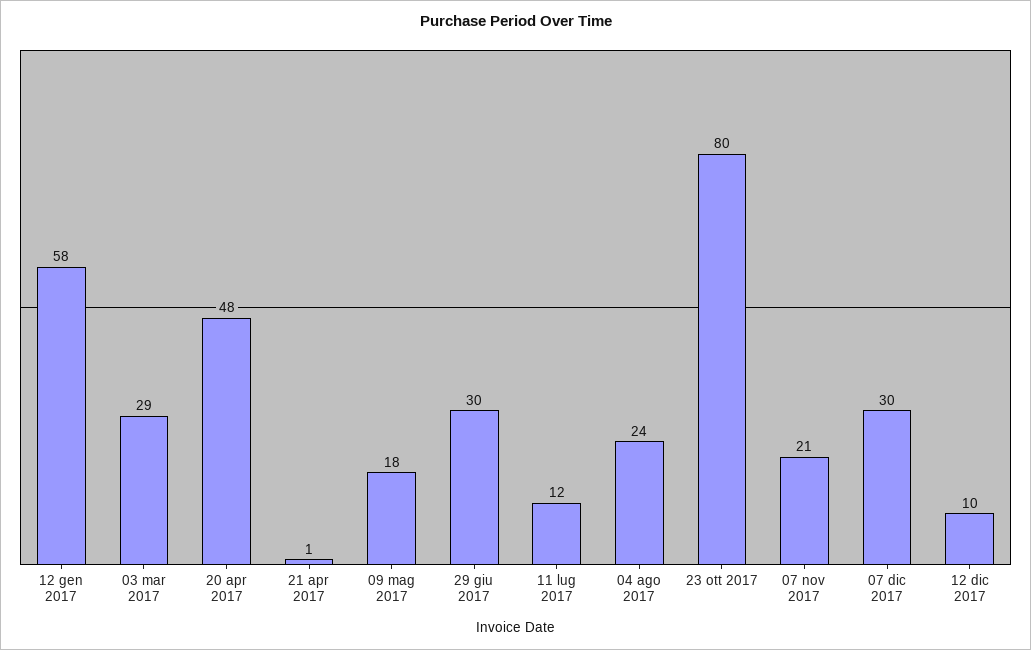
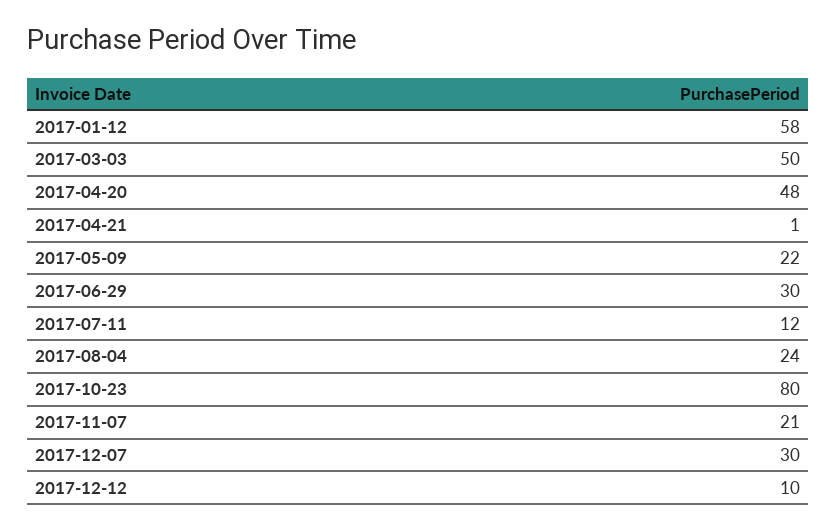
  {
    "12 gen 2017": 58,
-   "03 mar 2017": 29,
+   "03 mar 2017": 50,
    "20 apr 2017": 48,
    "21 apr 2017": 1,
-   "09 mag 2017": 18,
+   "09 mag 2017": 22,
    "29 giu 2017": 30,
    "11 lug 2017": 12,
    "04 ago 2017": 24,
    "23 ott 2017": 80,
    "07 nov 2017": 21,
    "07 dic 2017": 30,
    "12 dic 2017": 10
  }

